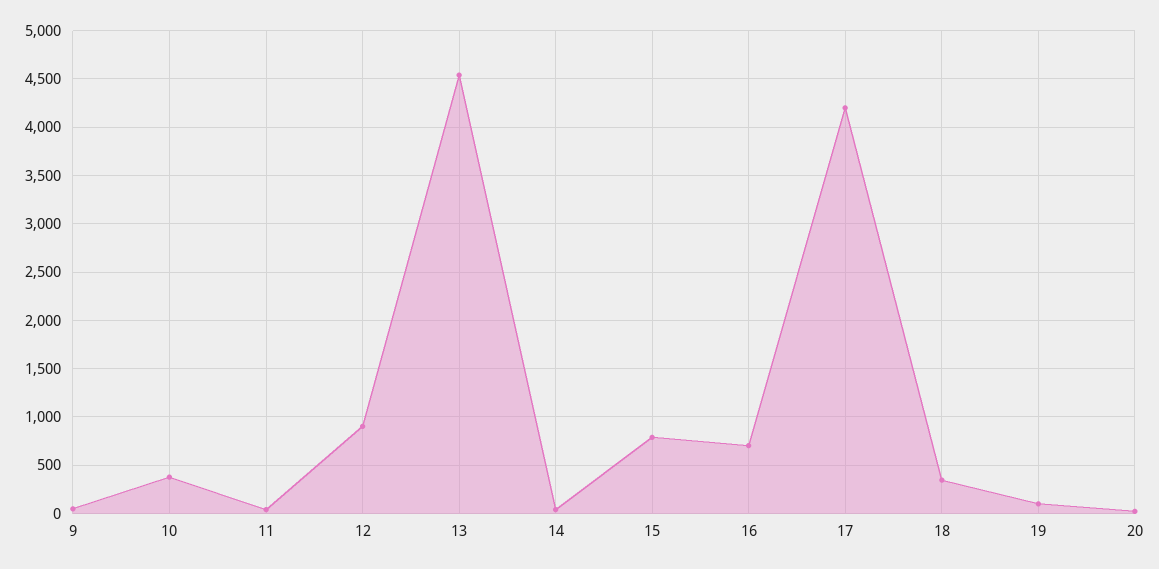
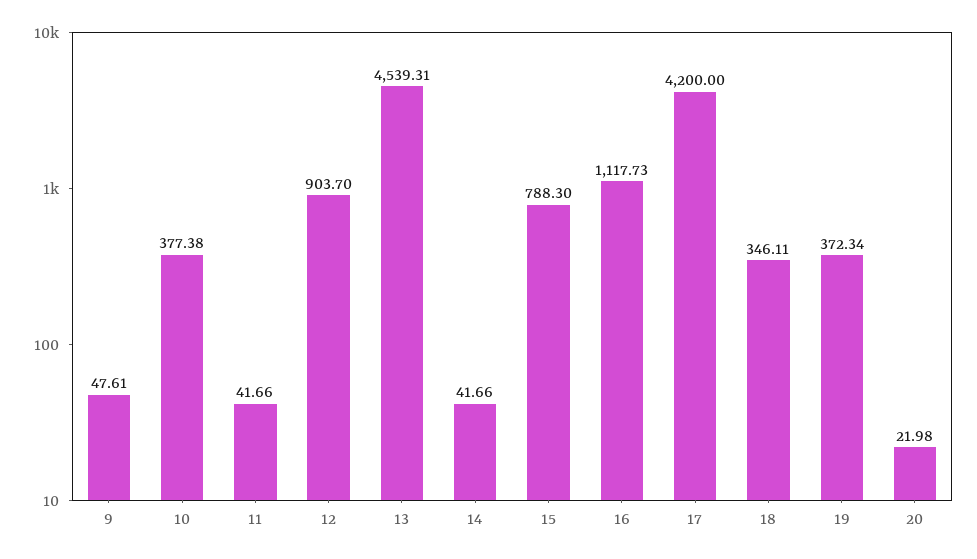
  {
    "9": 47.61,
    "10": 377.38,
    "11": 41.66,
    "12": 903.7,
    "13": 4539.31,
    "14": 41.66,
    "15": 788.3,
-   "16": 700,
+   "16": 1117.73,
    "17": 4200,
    "18": 346.11,
-   "19": 100,
+   "19": 372.34,
    "20": 21.98
  }

